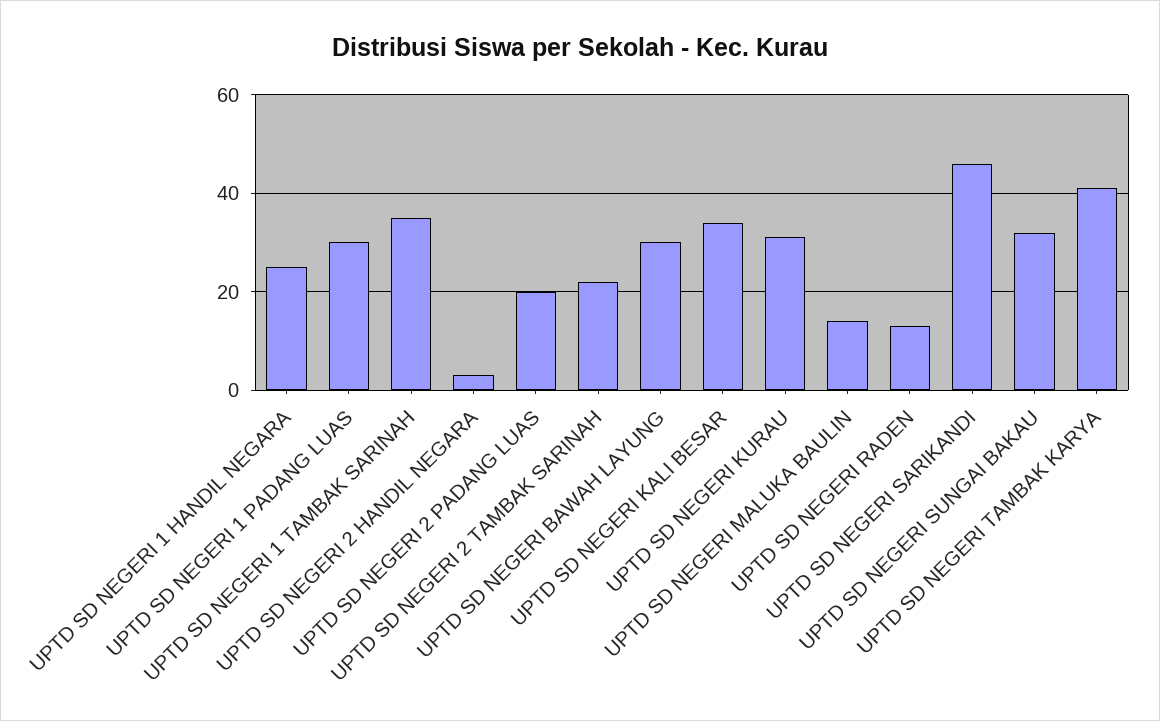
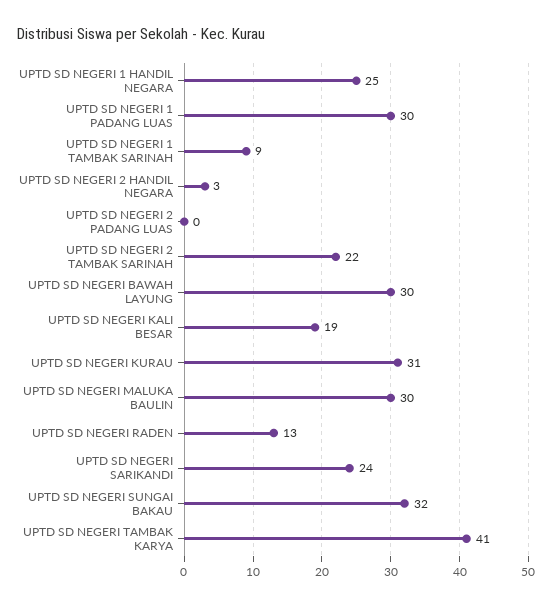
  {
    "UPTD SD NEGERI 1 HANDIL NEGARA": 25,
    "UPTD SD NEGERI 1 PADANG LUAS": 30,
-   "UPTD SD NEGERI 1 TAMBAK SARINAH": 35,
+   "UPTD SD NEGERI 1 TAMBAK SARINAH": 9,
    "UPTD SD NEGERI 2 HANDIL NEGARA": 3,
-   "UPTD SD NEGERI 2 PADANG LUAS": 20,
+   "UPTD SD NEGERI 2 PADANG LUAS": 0,
    "UPTD SD NEGERI 2 TAMBAK SARINAH": 22,
    "UPTD SD NEGERI BAWAH LAYUNG": 30,
-   "UPTD SD NEGERI KALI BESAR": 35,
+   "UPTD SD NEGERI KALI BESAR": 19,
    "UPTD SD NEGERI KURAU": 31,
-   "UPTD SD NEGERI MALUKA BAULIN": 15,
+   "UPTD SD NEGERI MALUKA BAULIN": 30,
    "UPTD SD NEGERI RADEN": 13,
-   "UPTD SD NEGERI SARIKANDI": 45,
+   "UPTD SD NEGERI SARIKANDI": 24,
    "UPTD SD NEGERI SUNGAI BAKAU": 32,
    "UPTD SD NEGERI TAMBAK KARYA": 41
  }

